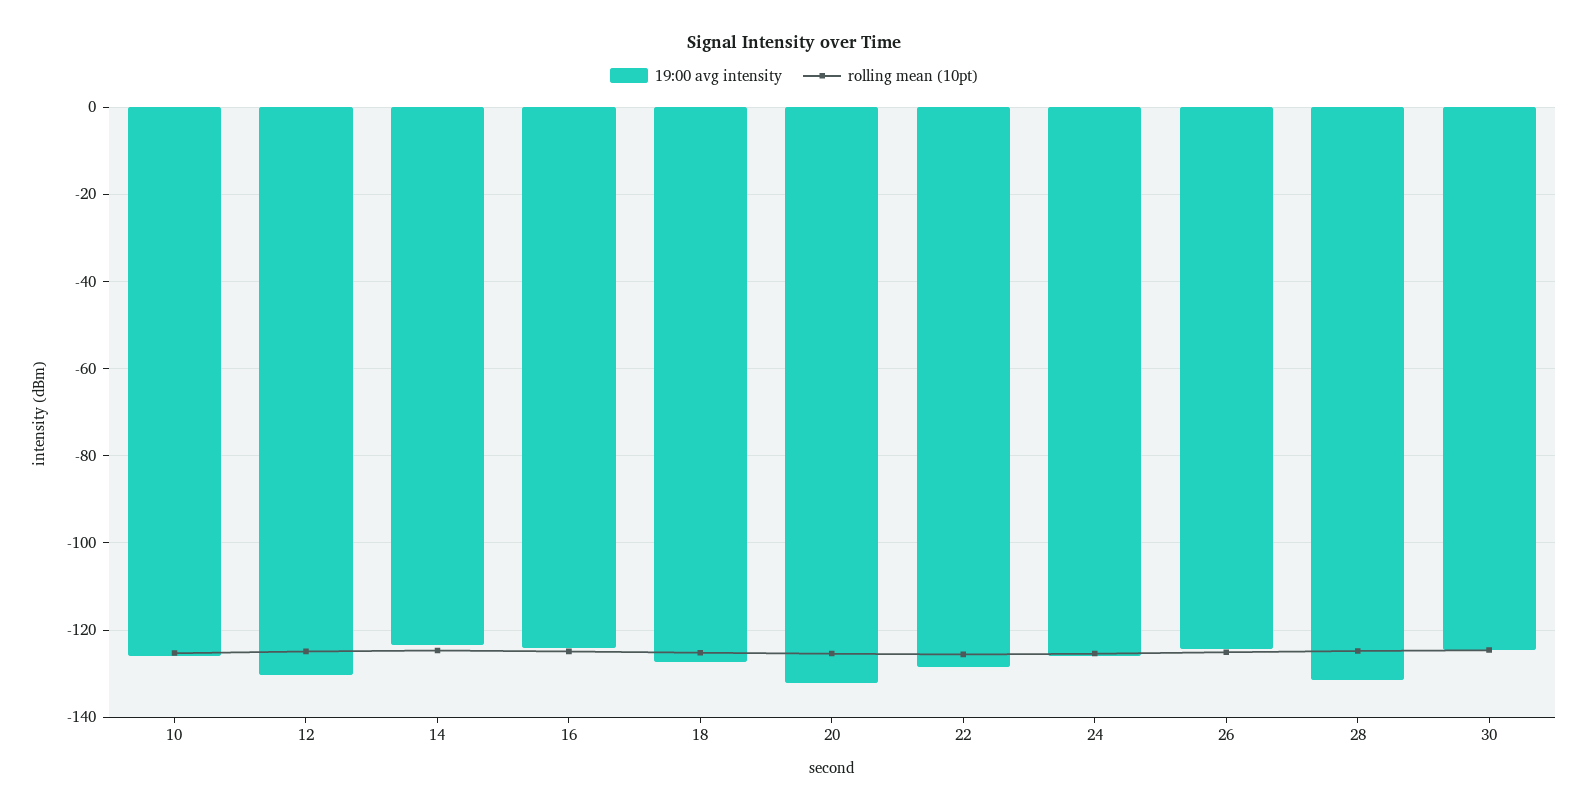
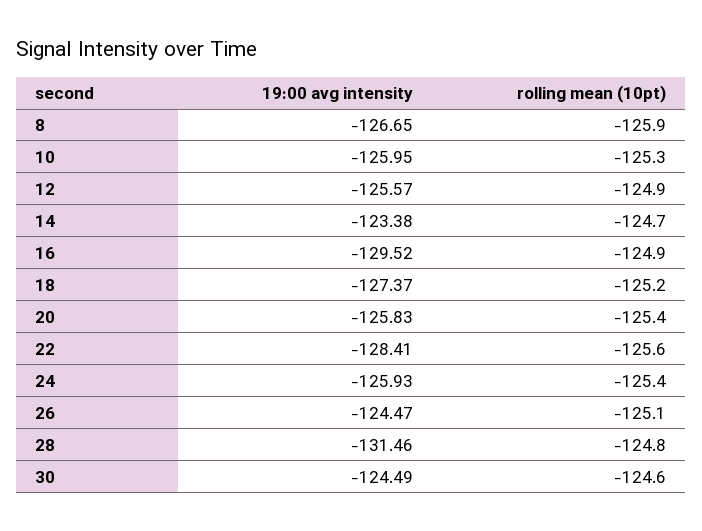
  {
    "19:00 avg intensity": {
      "10": -125.95,
-     "12": -130,
+     "12": -125.57,
      "14": -123.38,
-     "16": -124,
+     "16": -129.52,
      "18": -127.37,
-     "20": -132,
+     "20": -125.83,
      "22": -128.41,
      "24": -125.93,
      "26": -124.47,
      "28": -131.46,
-     "30": -124.49
+     "30": -124.49,
+     "8": -126.65
    },
    "rolling mean (10pt)": {
      "10": -125.3,
      "12": -124.9,
      "14": -124.7,
      "16": -124.9,
      "18": -125.2,
      "20": -125.4,
      "22": -125.6,
      "24": -125.4,
      "26": -125.1,
      "28": -124.8,
-     "30": -124.6
+     "30": -124.6,
+     "8": -125.9
    }
  }

